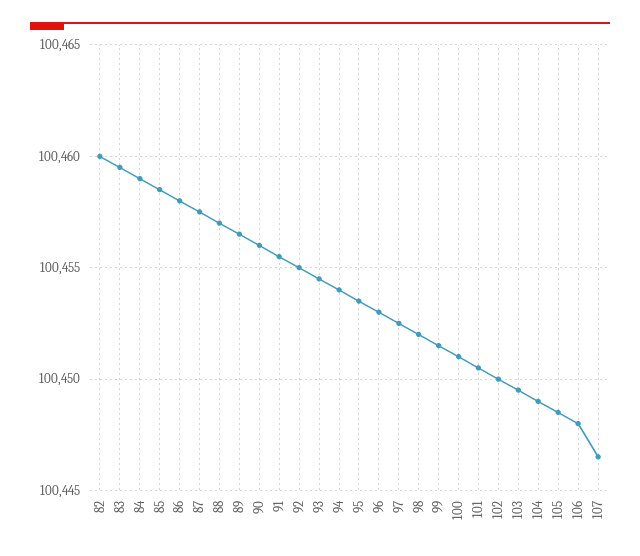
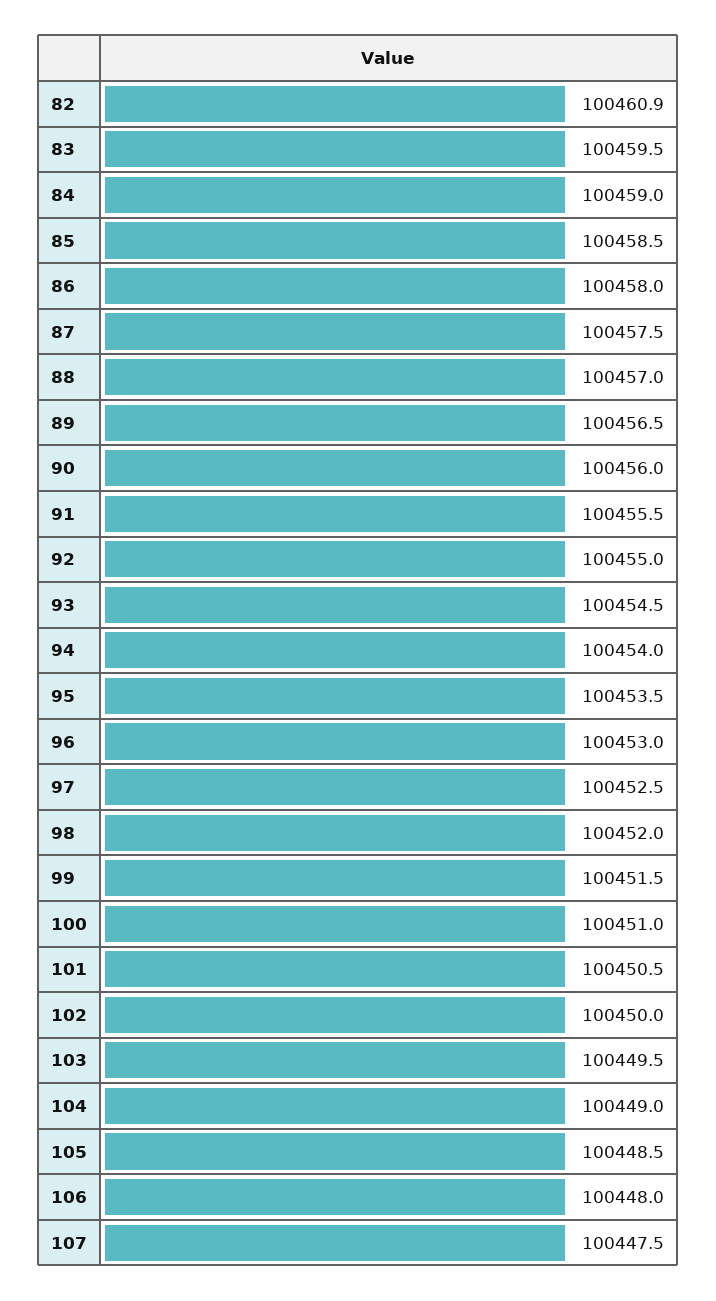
  {
-   "82": 100460,
+   "82": 100460.9,
    "83": 100459.5,
    "84": 100459,
    "85": 100458.5,
    "86": 100458,
    "87": 100457.5,
    "88": 100457,
    "89": 100456.5,
    "90": 100456,
    "91": 100455.5,
    "92": 100455,
    "93": 100454.5,
    "94": 100454,
    "95": 100453.5,
    "96": 100453,
    "97": 100452.5,
    "98": 100452,
    "99": 100451.5,
    "100": 100451,
    "101": 100450.5,
    "102": 100450,
    "103": 100449.5,
    "104": 100449,
    "105": 100448.5,
    "106": 100448,
-   "107": 100446.5
+   "107": 100447.5
  }

